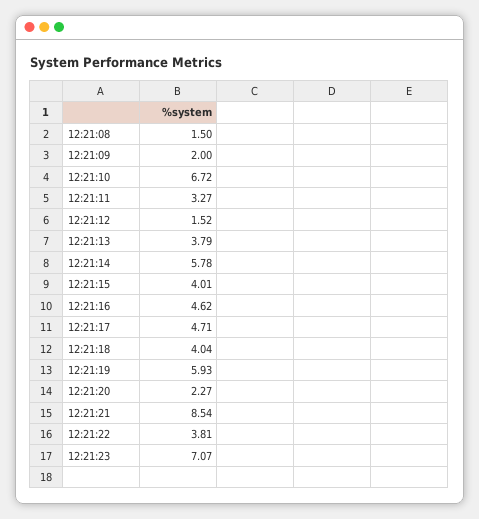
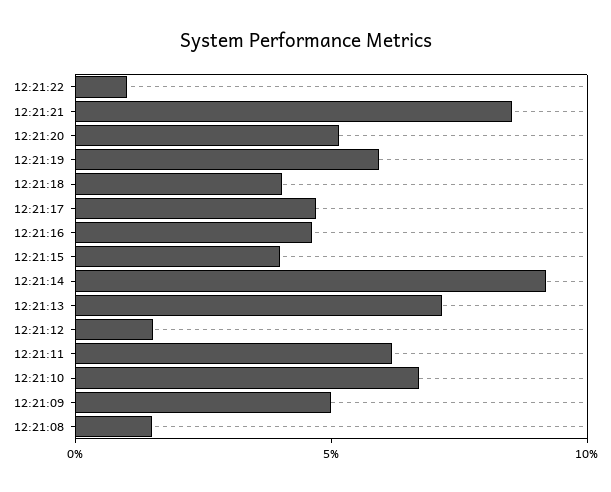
  {
    "12:21:08": 1.5,
-   "12:21:09": 2,
+   "12:21:09": 5,
    "12:21:10": 6.72,
-   "12:21:11": 3.27,
+   "12:21:11": 6,
    "12:21:12": 1.52,
-   "12:21:13": 3.79,
+   "12:21:13": 7,
-   "12:21:14": 5.78,
+   "12:21:14": 9,
    "12:21:15": 4.01,
    "12:21:16": 4.62,
    "12:21:17": 4.71,
    "12:21:18": 4.04,
    "12:21:19": 5.93,
-   "12:21:20": 2.27,
+   "12:21:20": 5,
    "12:21:21": 8.54,
-   "12:21:22": 3.81,
+   "12:21:22": 1
-   "12:21:23": 7.07
  }

